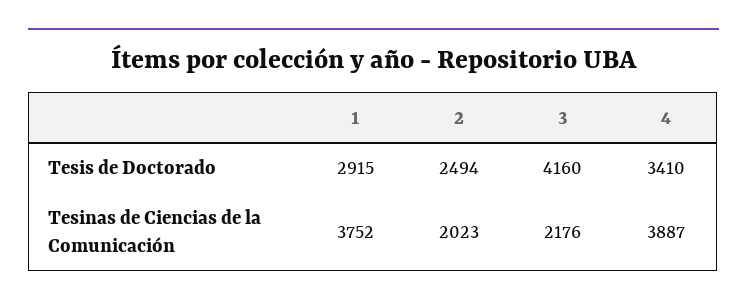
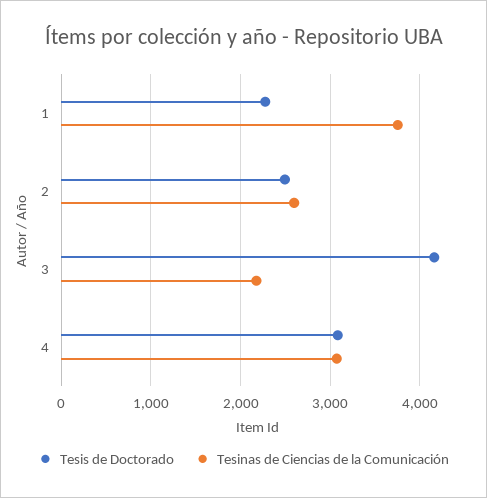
  {
    "Tesis de Doctorado": {
-     "1": 2915,
+     "1": 2300,
      "2": 2494,
      "3": 4160,
-     "4": 3410
+     "4": 3100
    },
    "Tesinas de Ciencias de la Comunicación": {
      "1": 3752,
-     "2": 2023,
+     "2": 2600,
      "3": 2176,
-     "4": 3887
+     "4": 3100
    }
  }

